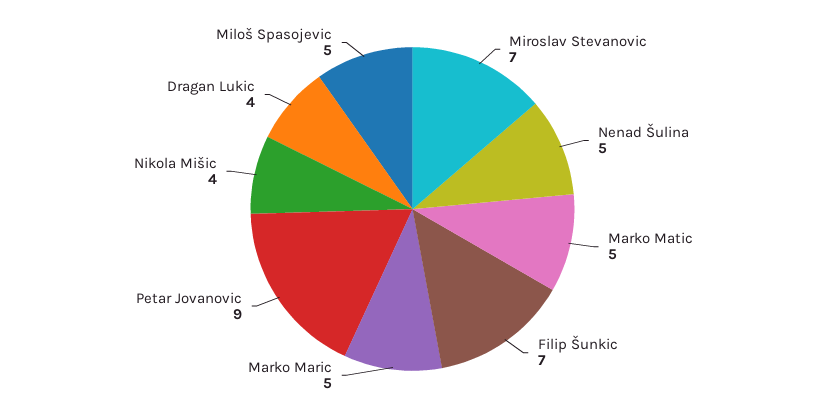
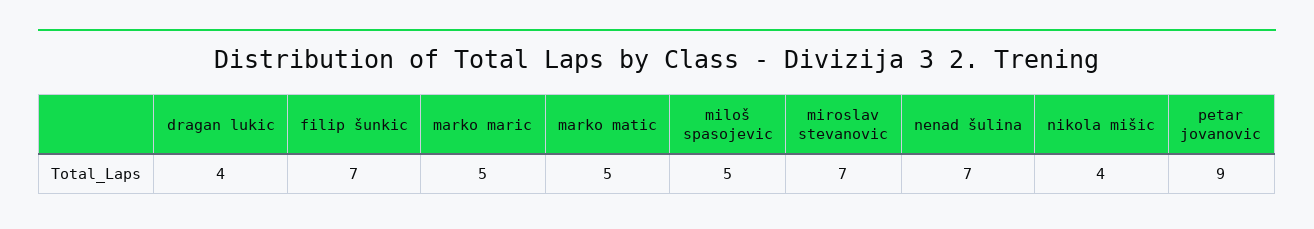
  {
    "Miroslav Stevanovic": 7,
-   "Nenad Šulina": 5,
+   "Nenad Šulina": 7,
    "Marko Matic": 5,
    "Filip Šunkic": 7,
    "Marko Maric": 5,
    "Petar Jovanovic": 9,
    "Nikola Mišic": 4,
    "Dragan Lukic": 4,
    "Miloš Spasojevic": 5
  }

